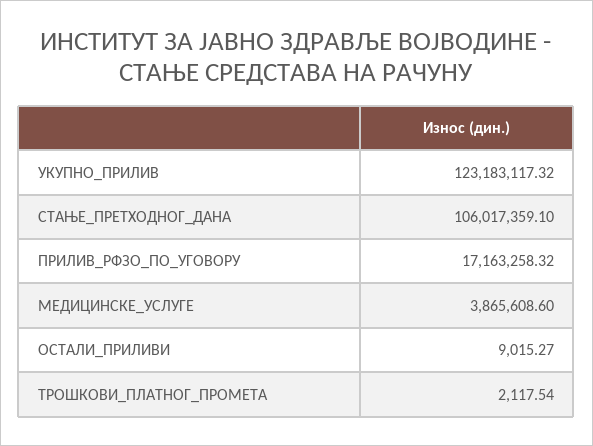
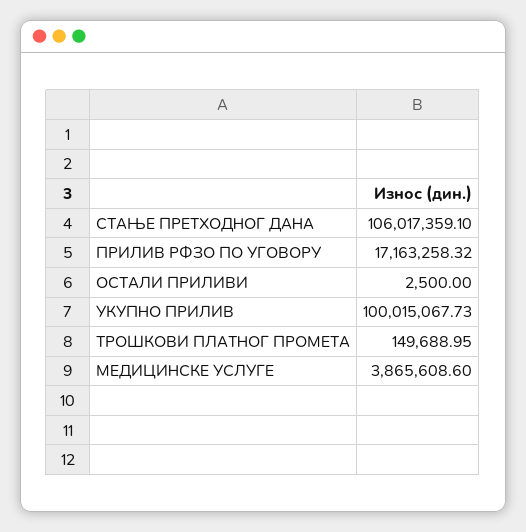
  {
-   "УКУПНО_ПРИЛИВ": 123183117.32,
+   "УКУПНО_ПРИЛИВ": 100015067.73,
    "СТАЊЕ_ПРЕТХОДНОГ_ДАНА": 106017359.1,
    "ПРИЛИВ_РФЗО_ПО_УГОВОРУ": 17163258.32,
    "МЕДИЦИНСКЕ_УСЛУГЕ": 3865608.6,
-   "ОСТАЛИ_ПРИЛИВИ": 9015.27,
+   "ОСТАЛИ_ПРИЛИВИ": 2500,
-   "ТРОШКОВИ_ПЛАТНОГ_ПРОМЕТА": 2117.54
+   "ТРОШКОВИ_ПЛАТНОГ_ПРОМЕТА": 149688.95
  }

